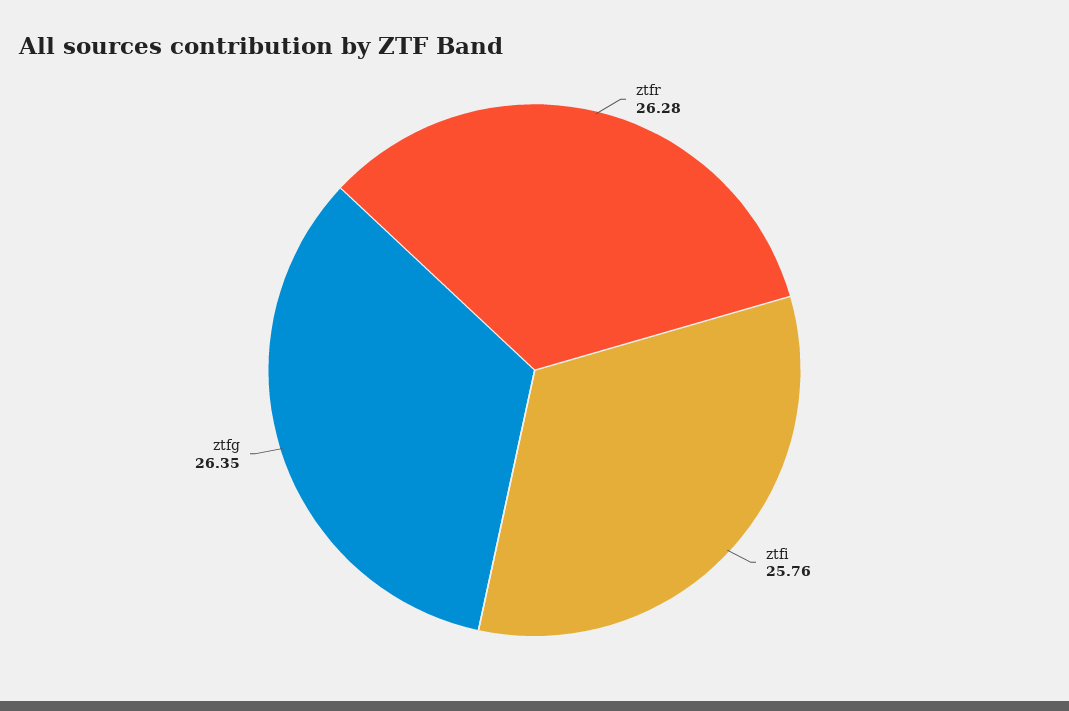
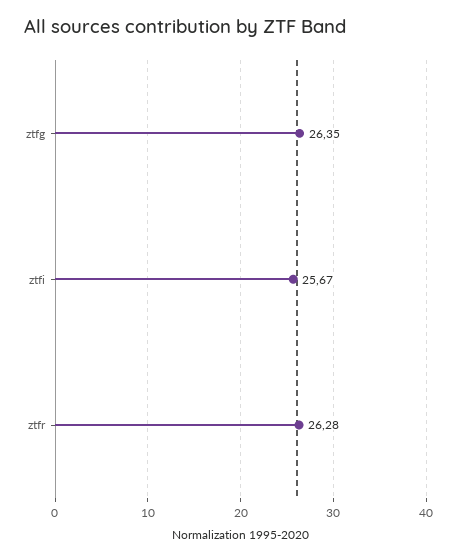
  {
    "ztfr": 26.28,
-   "ztfi": 25.76,
+   "ztfi": 25.67,
    "ztfg": 26.35
  }

